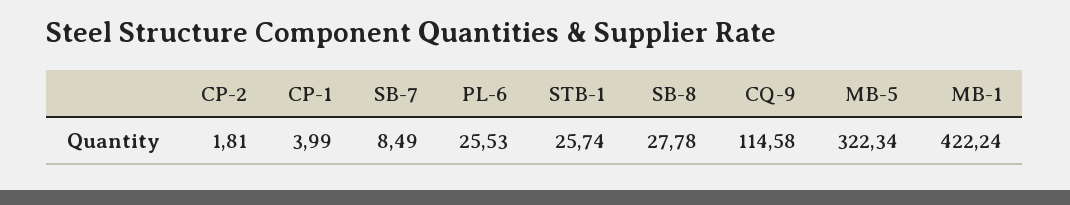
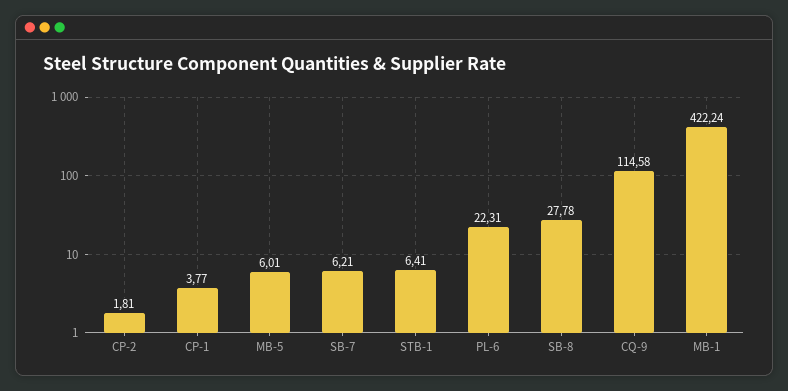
  {
    "CP-2": 1.81,
-   "CP-1": 3.99,
+   "CP-1": 3.77,
-   "SB-7": 8.49,
+   "SB-7": 6.21,
-   "PL-6": 25.53,
+   "PL-6": 22.31,
-   "STB-1": 25.74,
+   "STB-1": 6.41,
    "SB-8": 27.78,
    "CQ-9": 114.58,
-   "MB-5": 322.34,
+   "MB-5": 6.01,
    "MB-1": 422.24
  }

